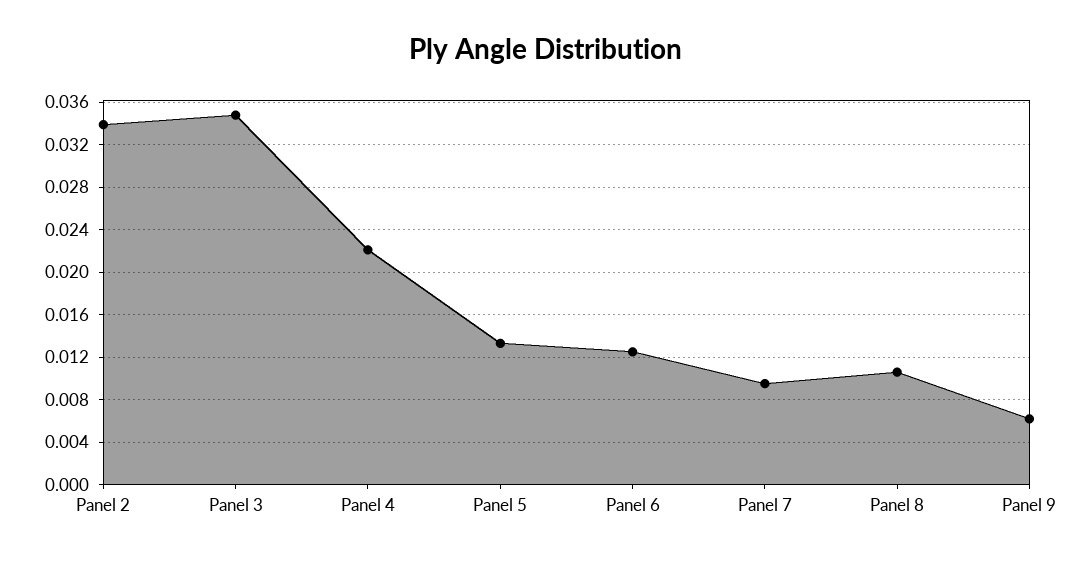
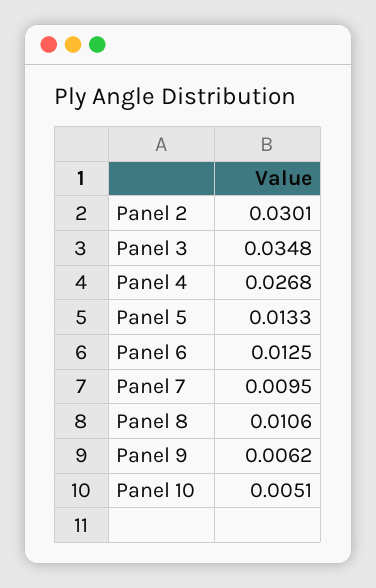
  {
-   "Panel 2": 0.034,
+   "Panel 2": 0.0301,
    "Panel 3": 0.0348,
-   "Panel 4": 0.022,
+   "Panel 4": 0.0268,
    "Panel 5": 0.0133,
    "Panel 6": 0.0125,
    "Panel 7": 0.0095,
    "Panel 8": 0.0106,
-   "Panel 9": 0.0062
+   "Panel 9": 0.0062,
+   "Panel 10": 0.0051
  }

